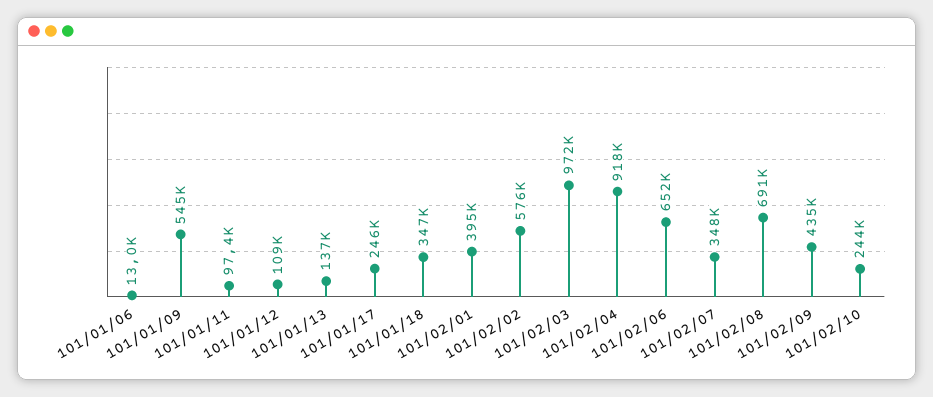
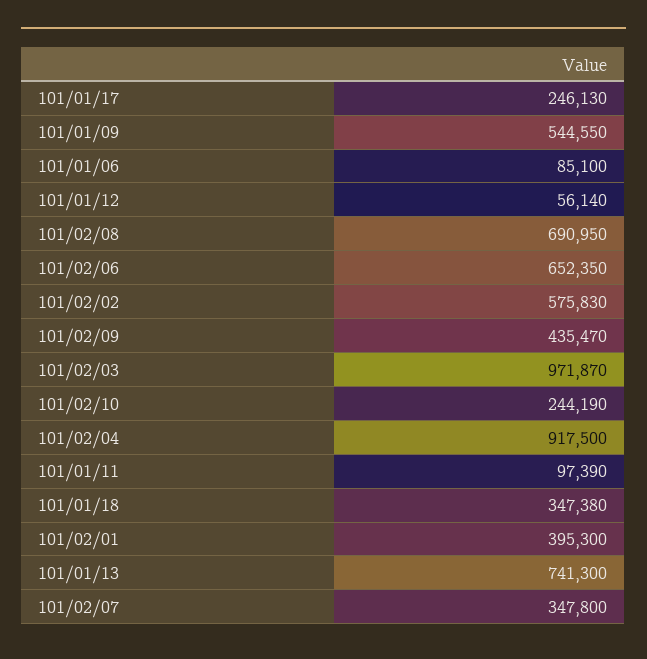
  {
-   "101/01/06": 13000,
+   "101/01/06": 85100,
    "101/01/09": 544550,
    "101/01/11": 97390,
-   "101/01/12": 109000,
+   "101/01/12": 56140,
-   "101/01/13": 137000,
+   "101/01/13": 741300,
    "101/01/17": 246130,
    "101/01/18": 347380,
    "101/02/01": 395300,
    "101/02/02": 575830,
    "101/02/03": 971870,
    "101/02/04": 917500,
    "101/02/06": 652350,
    "101/02/07": 347800,
    "101/02/08": 690950,
    "101/02/09": 435470,
    "101/02/10": 244190
  }

